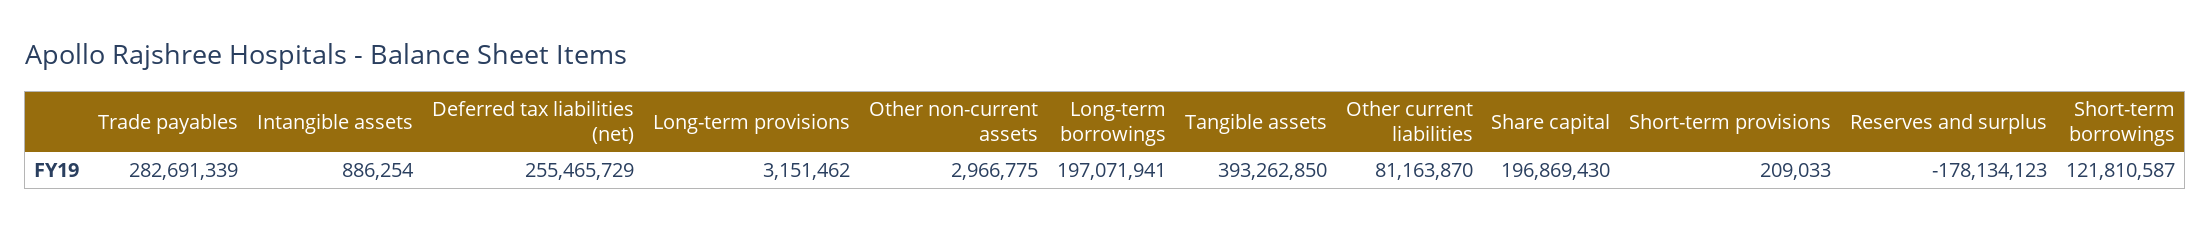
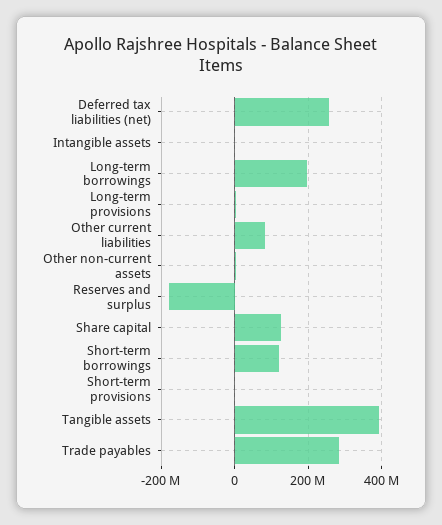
  {
    "Trade payables": 282691339,
    "Intangible assets": 886254,
    "Deferred tax liabilities (net)": 255465729,
    "Long-term provisions": 3151462,
    "Other non-current assets": 2966775,
    "Long-term borrowings": 197071941,
    "Tangible assets": 393262850,
    "Other current liabilities": 81163870,
-   "Share capital": 196869430,
+   "Share capital": 120000000,
    "Short-term provisions": 209033,
    "Reserves and surplus": -178134123,
    "Short-term borrowings": 121810587
  }

